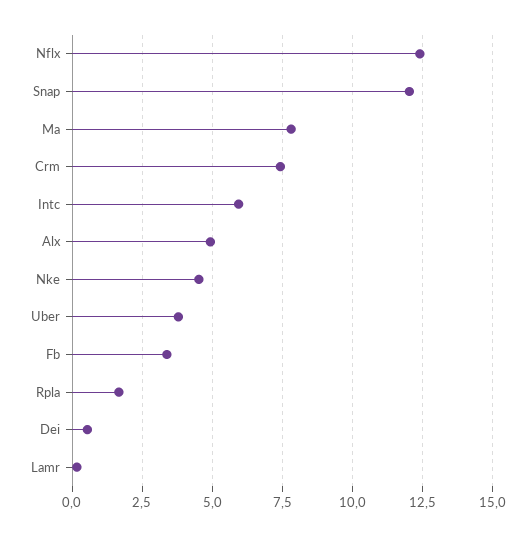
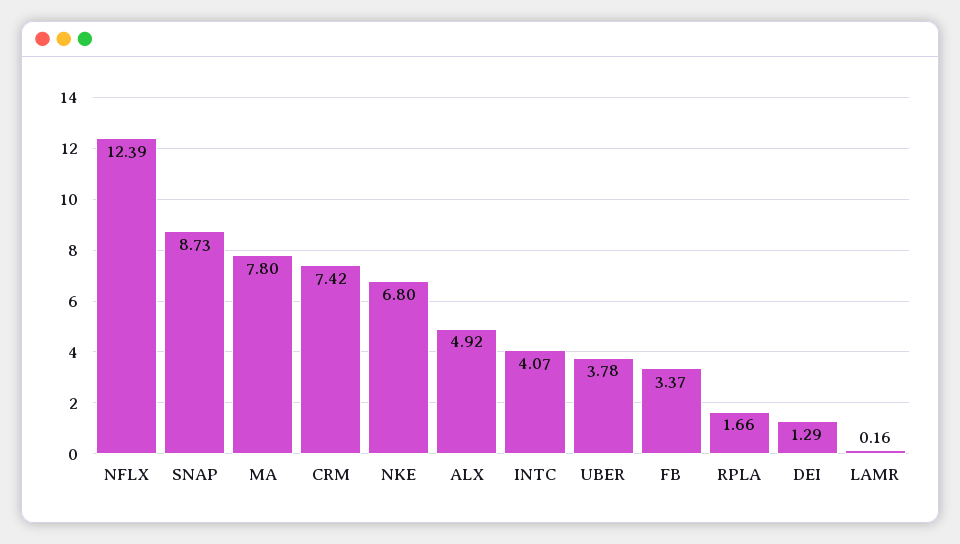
  {
    "Nflx": 12.39,
-   "Snap": 12,
+   "Snap": 8.73,
    "Ma": 7.8,
    "Crm": 7.42,
-   "Intc": 6,
+   "Intc": 4.07,
    "Alx": 4.92,
-   "Nke": 4.5,
+   "Nke": 6.8,
    "Uber": 3.78,
    "Fb": 3.37,
    "Rpla": 1.66,
-   "Dei": 0.5,
+   "Dei": 1.29,
    "Lamr": 0.16
  }

